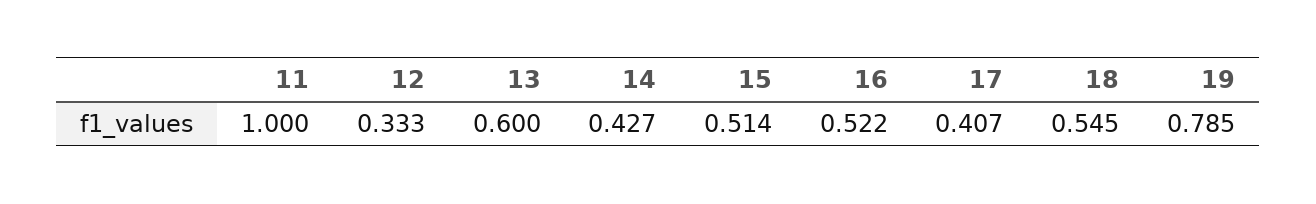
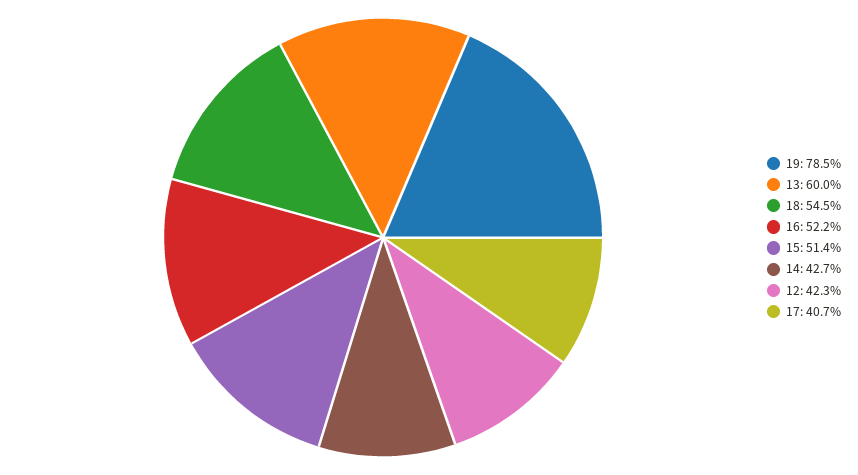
  {
-   "11": 1,
-   "12": 0.333,
+   "12": 0.423,
    "13": 0.6,
    "14": 0.427,
    "15": 0.514,
    "16": 0.522,
    "17": 0.407,
    "18": 0.545,
    "19": 0.785
  }

